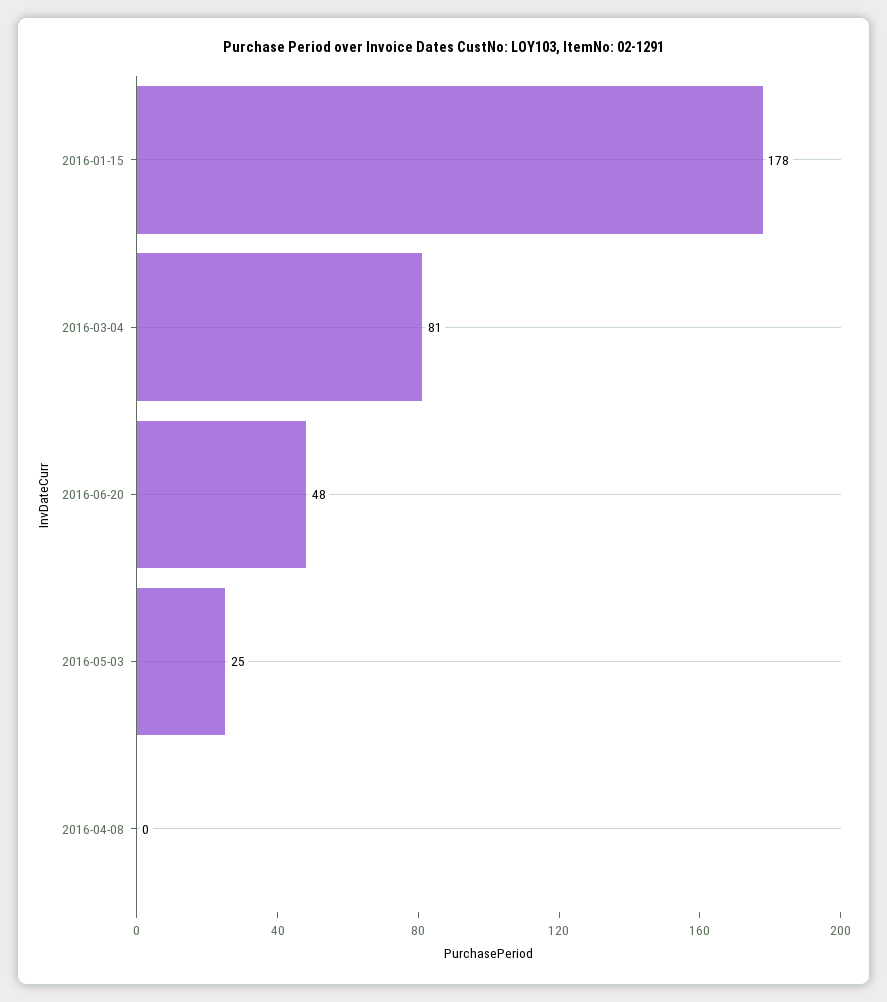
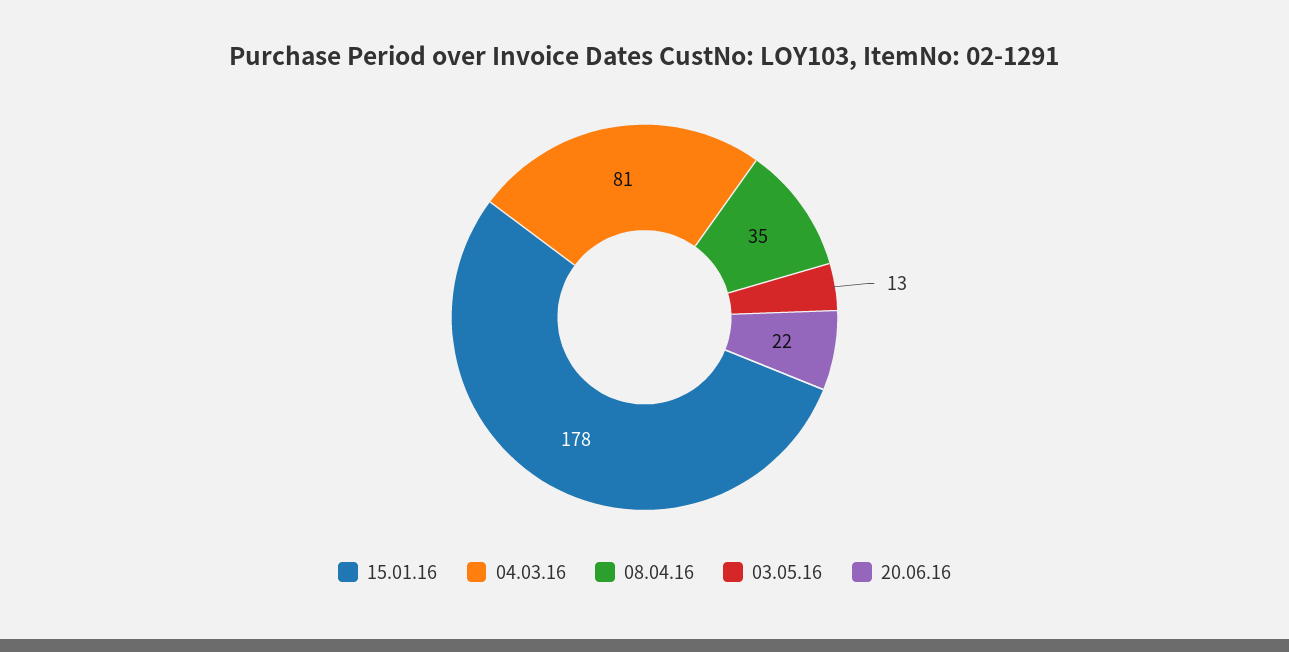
  {
    "2016-01-15": 178,
    "2016-03-04": 81,
-   "2016-06-20": 48,
+   "2016-06-20": 22,
-   "2016-05-03": 25,
+   "2016-05-03": 13,
-   "2016-04-08": 0
+   "2016-04-08": 35
  }

